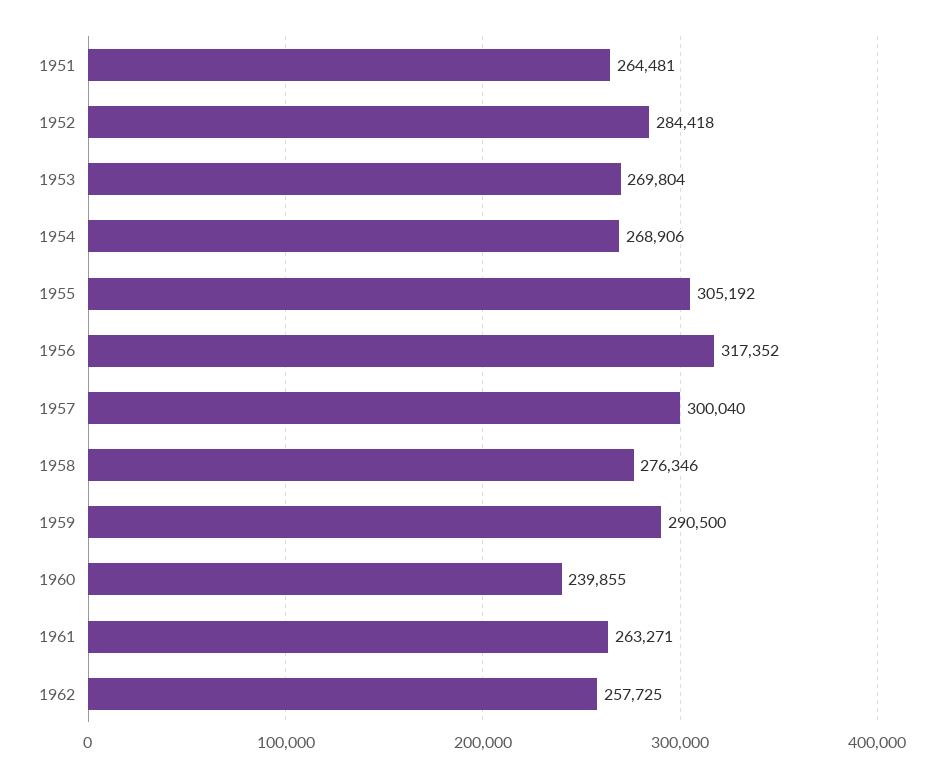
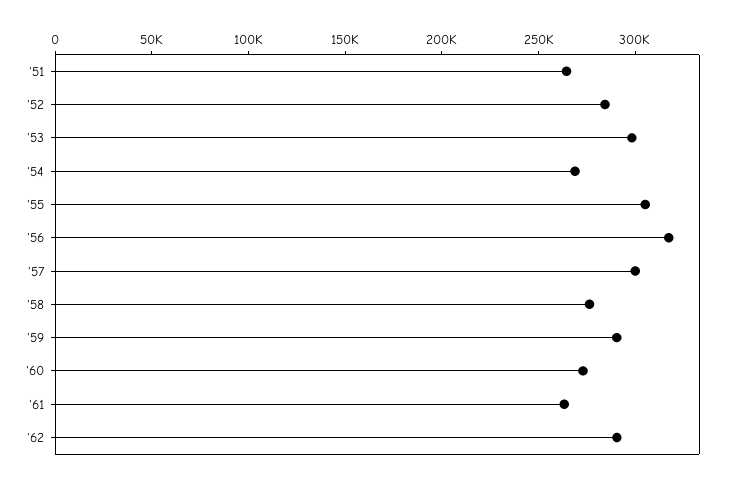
  {
    "1951": 264481,
    "1952": 284418,
-   "1953": 269804,
+   "1953": 300000,
    "1954": 268906,
    "1955": 305192,
    "1956": 317352,
    "1957": 300040,
    "1958": 276346,
    "1959": 290500,
-   "1960": 239855,
+   "1960": 270000,
    "1961": 263271,
-   "1962": 257725
+   "1962": 290000
  }

